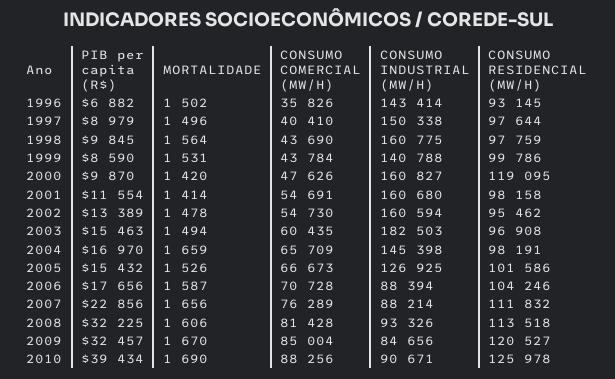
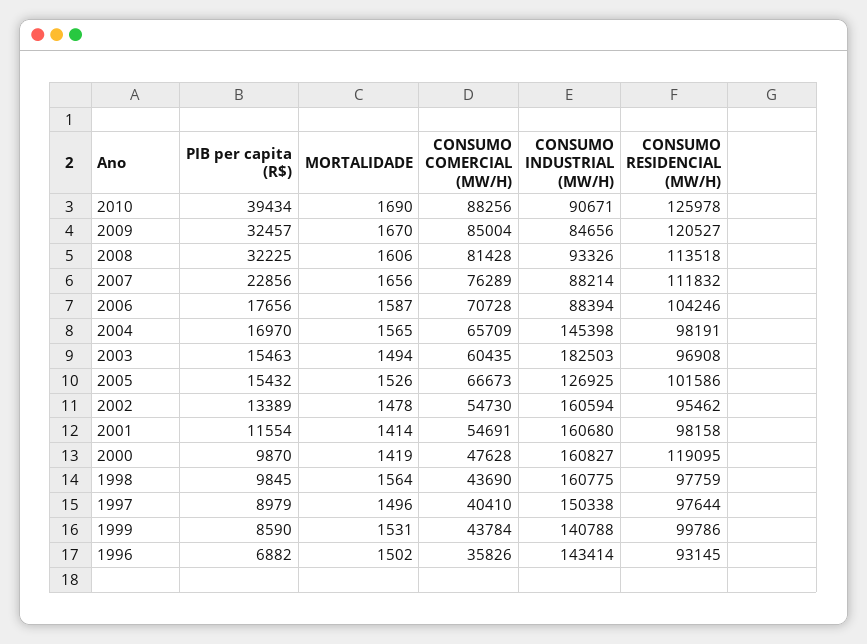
  {
    "PIB per capita (R$)": {
      "1996": 6882,
      "1997": 8979,
      "1998": 9845,
      "1999": 8590,
      "2000": 9870,
      "2001": 11554,
      "2002": 13389,
      "2003": 15463,
      "2004": 16970,
      "2005": 15432,
      "2006": 17656,
      "2007": 22856,
      "2008": 32225,
      "2009": 32457,
      "2010": 39434
    },
    "MORTALIDADE": {
      "1996": 1502,
      "1997": 1496,
      "1998": 1564,
      "1999": 1531,
-     "2000": 1420,
+     "2000": 1419,
      "2001": 1414,
      "2002": 1478,
      "2003": 1494,
-     "2004": 1659,
+     "2004": 1565,
      "2005": 1526,
      "2006": 1587,
      "2007": 1656,
      "2008": 1606,
      "2009": 1670,
      "2010": 1690
    },
    "CONSUMO COMERCIAL (MW/H)": {
      "1996": 35826,
      "1997": 40410,
      "1998": 43690,
      "1999": 43784,
-     "2000": 47626,
+     "2000": 47628,
      "2001": 54691,
      "2002": 54730,
      "2003": 60435,
      "2004": 65709,
      "2005": 66673,
      "2006": 70728,
      "2007": 76289,
      "2008": 81428,
      "2009": 85004,
      "2010": 88256
    },
    "CONSUMO INDUSTRIAL (MW/H)": {
      "1996": 143414,
      "1997": 150338,
      "1998": 160775,
      "1999": 140788,
      "2000": 160827,
      "2001": 160680,
      "2002": 160594,
      "2003": 182503,
      "2004": 145398,
      "2005": 126925,
      "2006": 88394,
      "2007": 88214,
      "2008": 93326,
      "2009": 84656,
      "2010": 90671
    },
    "CONSUMO RESIDENCIAL (MW/H)": {
      "1996": 93145,
      "1997": 97644,
      "1998": 97759,
      "1999": 99786,
      "2000": 119095,
      "2001": 98158,
      "2002": 95462,
      "2003": 96908,
      "2004": 98191,
      "2005": 101586,
      "2006": 104246,
      "2007": 111832,
      "2008": 113518,
      "2009": 120527,
      "2010": 125978
    }
  }

